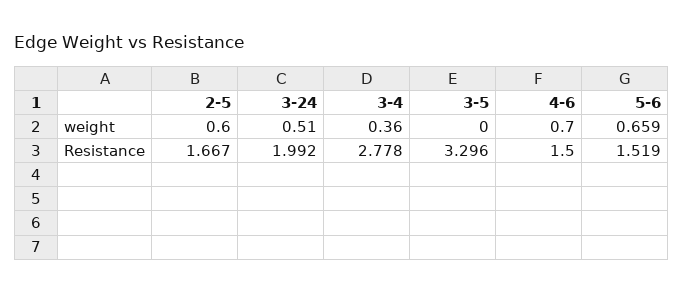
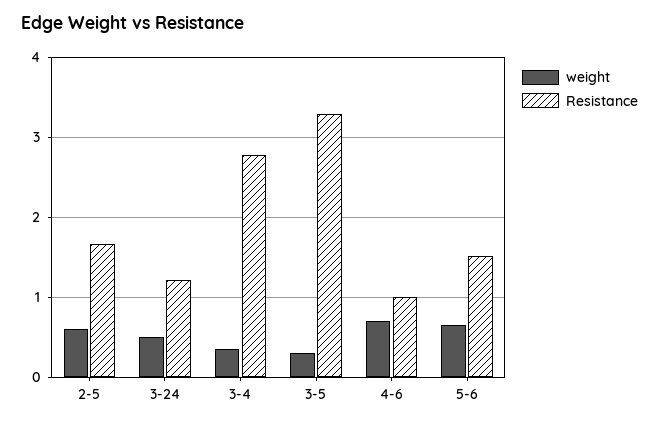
  {
    "weight": {
      "2-5": 0.6,
      "3-24": 0.51,
      "3-4": 0.36,
-     "3-5": 0,
+     "3-5": 0.3,
      "4-6": 0.7,
      "5-6": 0.659
    },
    "Resistance": {
      "2-5": 1.667,
-     "3-24": 1.992,
+     "3-24": 1.2,
      "3-4": 2.778,
      "3-5": 3.296,
-     "4-6": 1.5,
+     "4-6": 1,
      "5-6": 1.519
    }
  }

